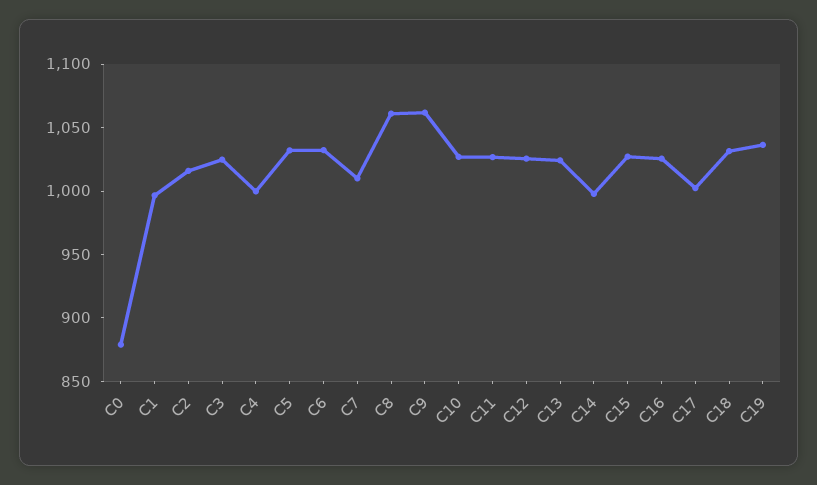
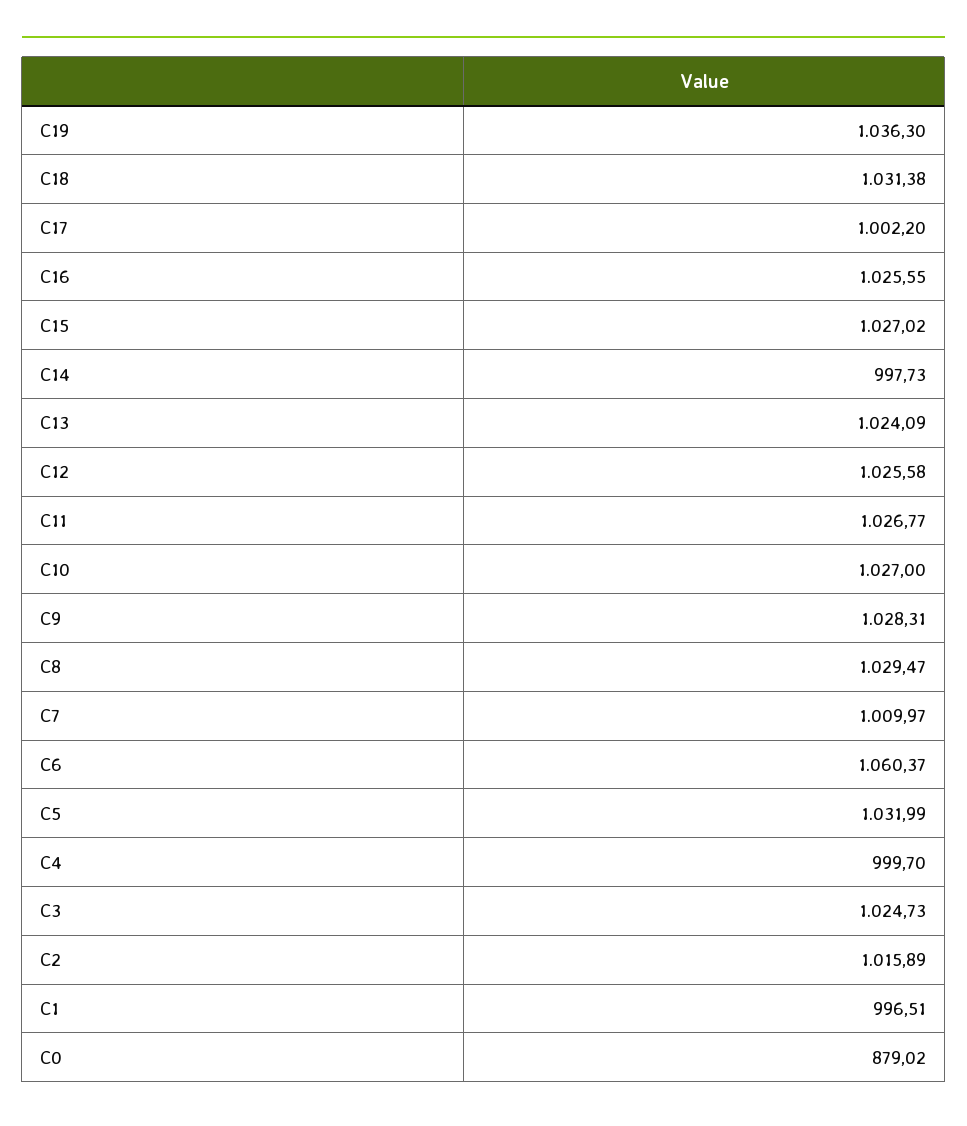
  {
    "C0": 879.02,
    "C1": 996.51,
    "C2": 1015.89,
    "C3": 1024.73,
    "C4": 999.7,
    "C5": 1031.99,
-   "C6": 1030,
+   "C6": 1060.37,
    "C7": 1009.97,
-   "C8": 1060,
+   "C8": 1029.47,
-   "C9": 1060,
+   "C9": 1028.31,
    "C10": 1027,
    "C11": 1026.77,
    "C12": 1025.58,
    "C13": 1024.09,
    "C14": 997.73,
    "C15": 1027.02,
    "C16": 1025.55,
    "C17": 1002.2,
    "C18": 1031.38,
    "C19": 1036.3
  }

